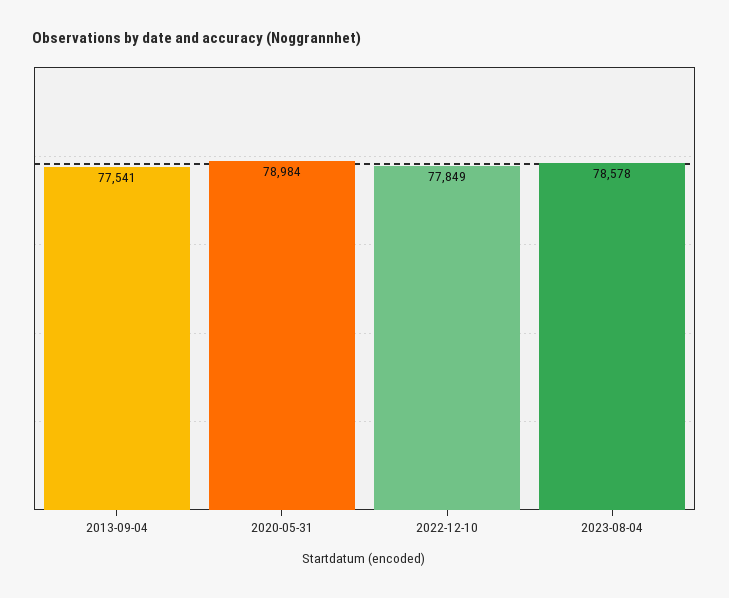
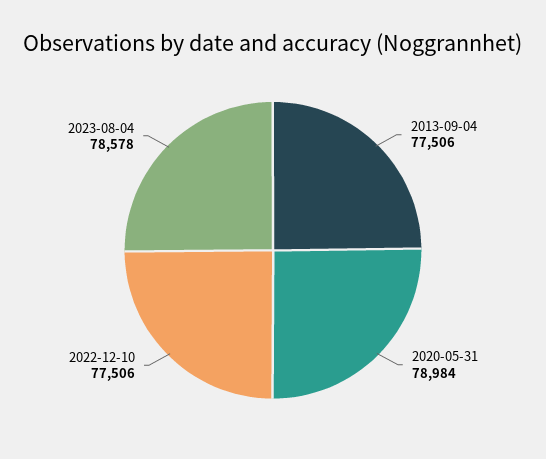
  {
-   "2013-09-04": 77541,
+   "2013-09-04": 77506,
    "2020-05-31": 78984,
-   "2022-12-10": 77849,
+   "2022-12-10": 77506,
    "2023-08-04": 78578
  }

